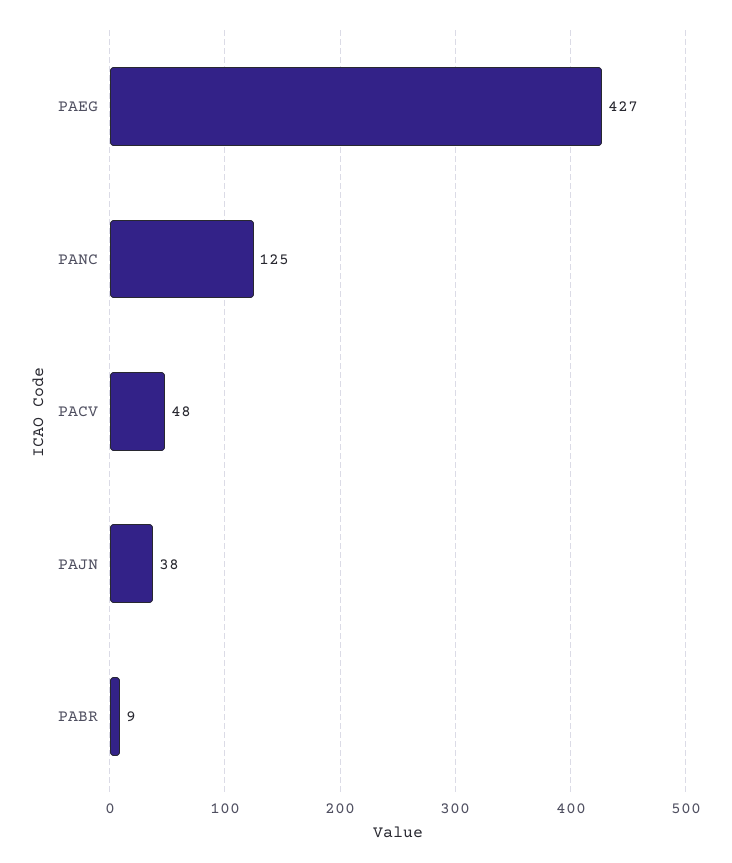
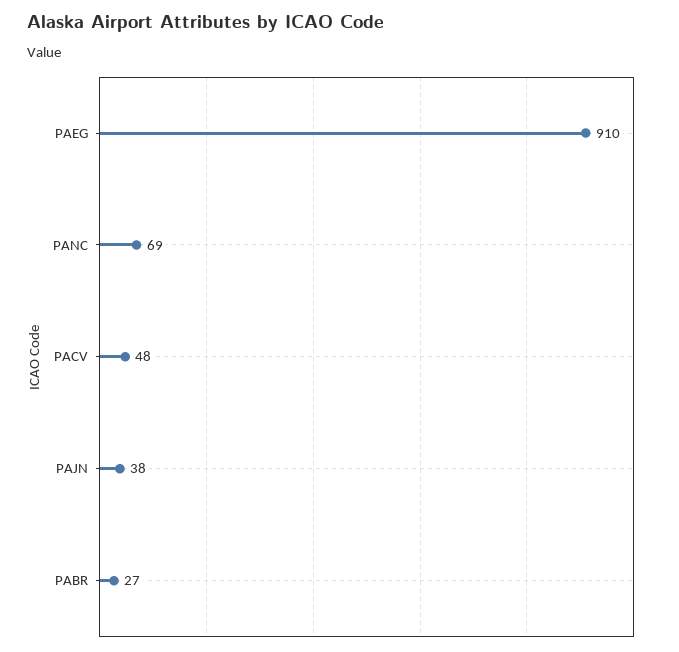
  {
-   "PAEG": 427,
+   "PAEG": 910,
-   "PANC": 125,
+   "PANC": 69,
    "PACV": 48,
    "PAJN": 38,
-   "PABR": 9
+   "PABR": 27
  }

